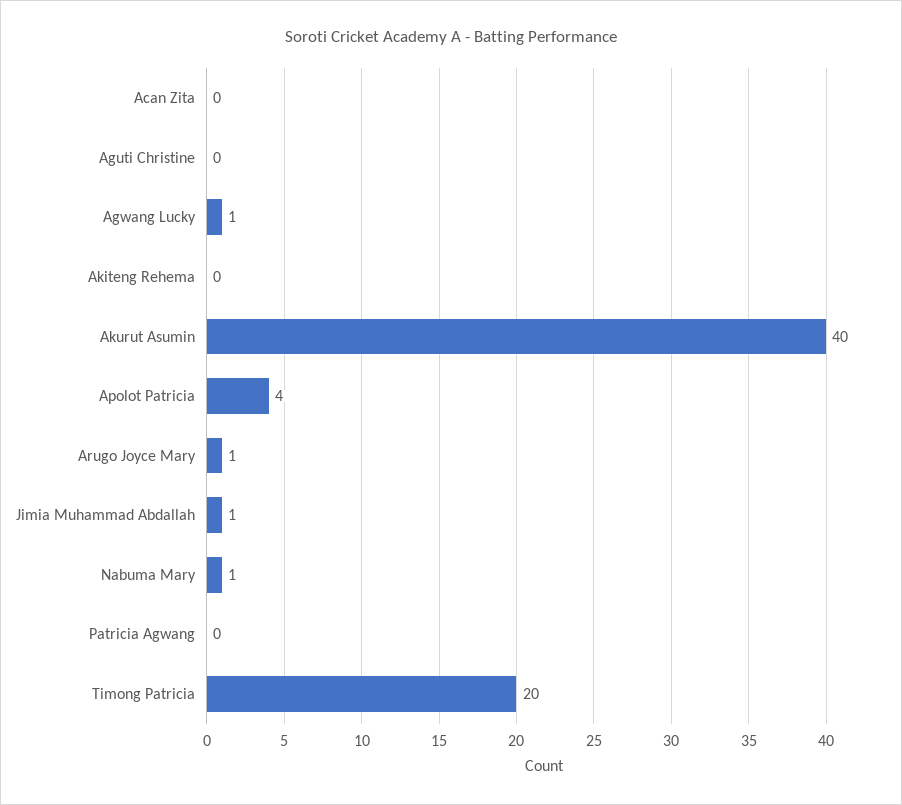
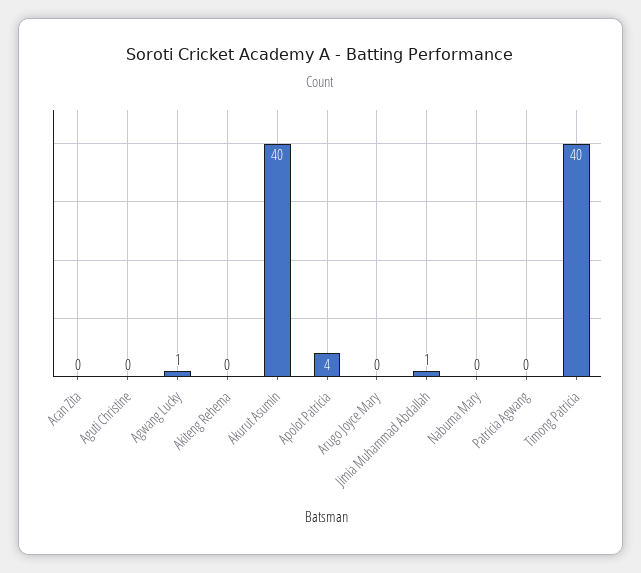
  {
    "Acan Zita": 0,
    "Aguti Christine": 0,
    "Agwang Lucky": 1,
    "Akiteng Rehema": 0,
    "Akurut Asumin": 40,
    "Apolot Patricia": 4,
-   "Arugo Joyce Mary": 1,
+   "Arugo Joyce Mary": 0,
    "Jimia Muhammad Abdallah": 1,
-   "Nabuma Mary": 1,
+   "Nabuma Mary": 0,
    "Patricia Agwang": 0,
-   "Timong Patricia": 20
+   "Timong Patricia": 40
  }

